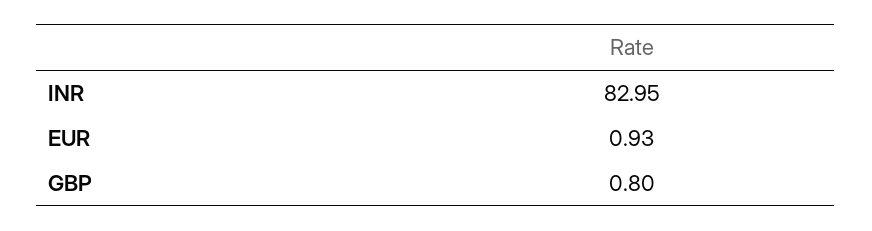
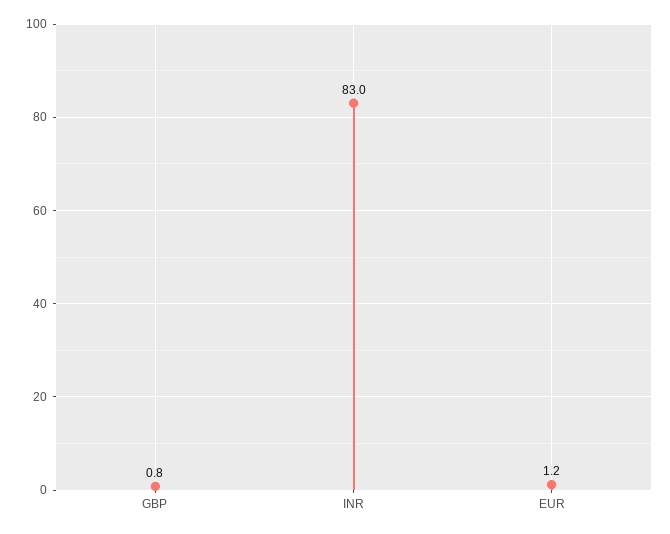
  {
    "INR": 82.95,
-   "EUR": 0.93,
+   "EUR": 1.2,
    "GBP": 0.8
  }

